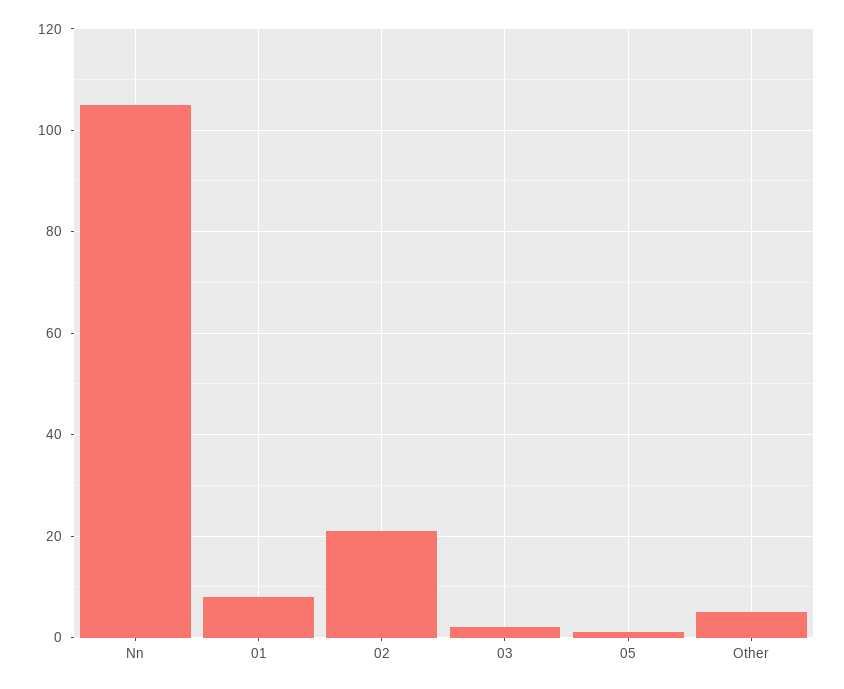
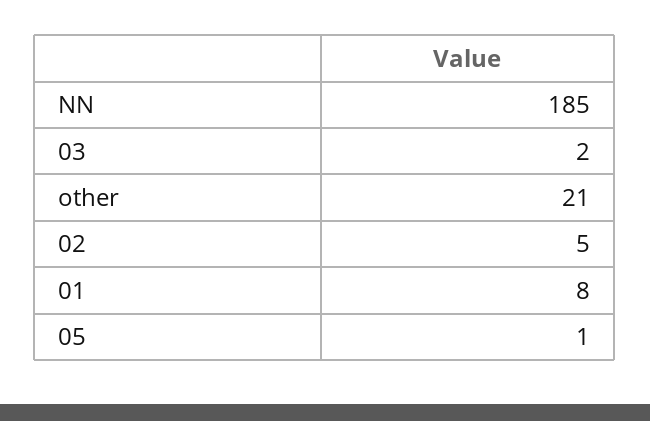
  {
-   "Nn": 105,
+   "Nn": 185,
    "01": 8,
-   "02": 20,
+   "02": 5,
    "03": 2,
    "05": 1,
-   "Other": 5
+   "Other": 21
  }

